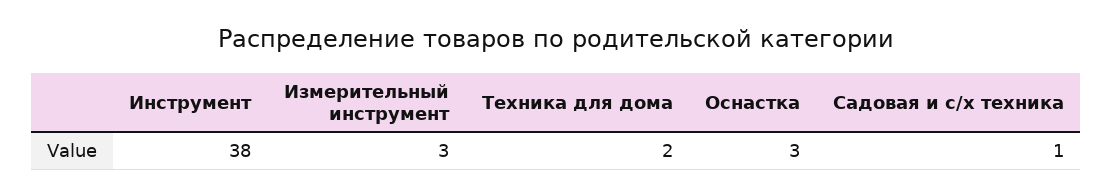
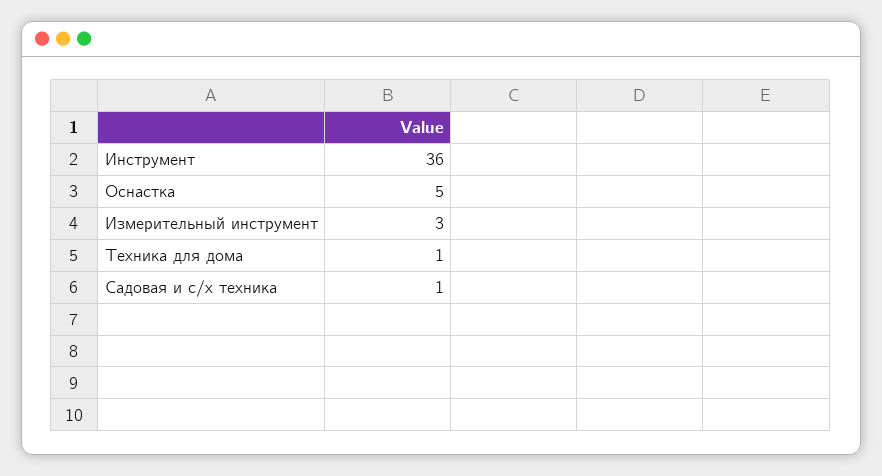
  {
-   "Инструмент": 38,
+   "Инструмент": 36,
    "Измерительный инструмент": 3,
-   "Техника для дома": 2,
+   "Техника для дома": 1,
-   "Оснастка": 3,
+   "Оснастка": 5,
    "Садовая и с/х техника": 1
  }

